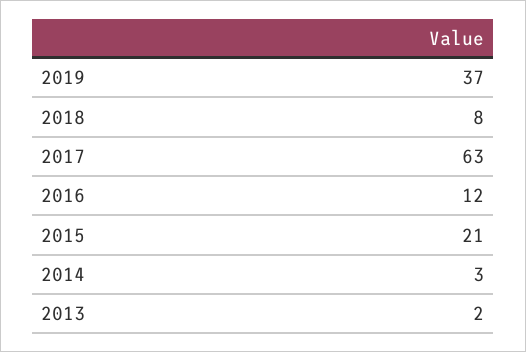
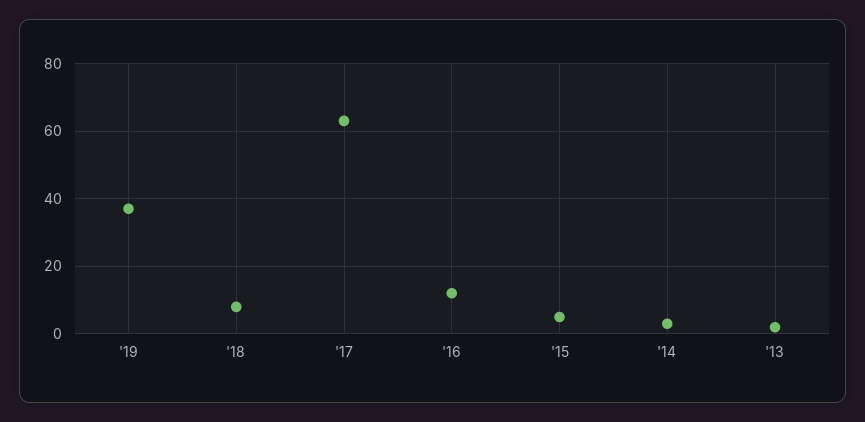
  {
    "2019": 37,
    "2018": 8,
    "2017": 63,
    "2016": 12,
-   "2015": 21,
+   "2015": 5,
    "2014": 3,
    "2013": 2
  }

